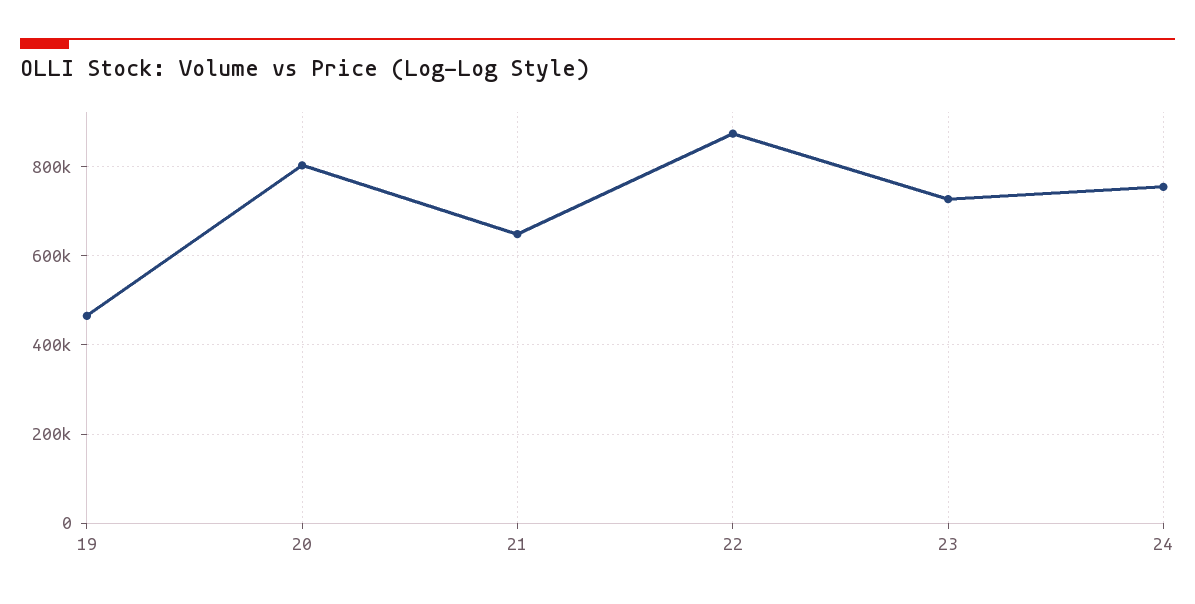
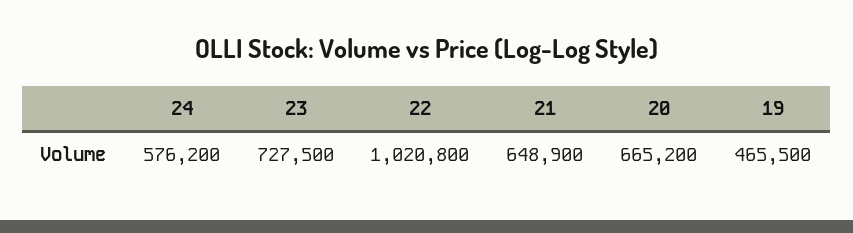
  {
    "19": 465500,
-   "20": 800000,
+   "20": 665200,
    "21": 648900,
-   "22": 880000,
+   "22": 1020800,
    "23": 727500,
-   "24": 760000
+   "24": 576200
  }

